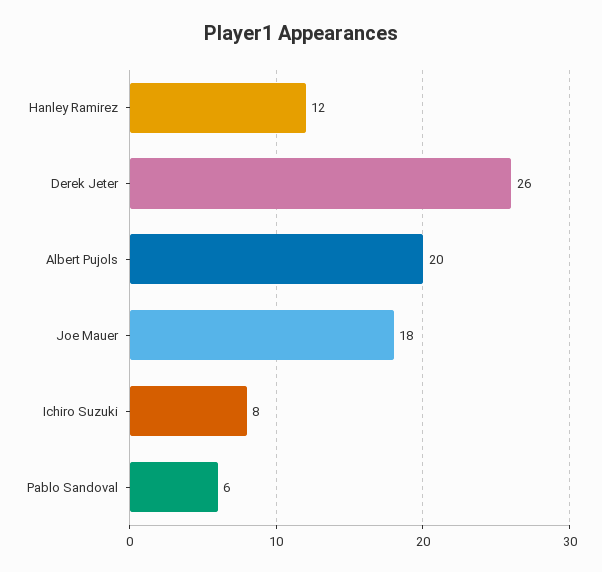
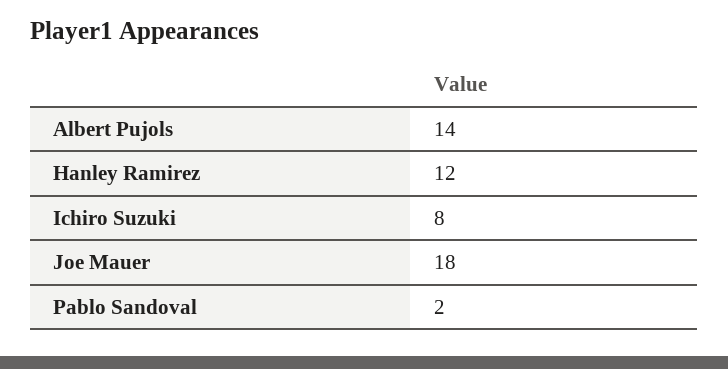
  {
    "Hanley Ramirez": 12,
-   "Derek Jeter": 26,
-   "Albert Pujols": 20,
+   "Albert Pujols": 14,
    "Joe Mauer": 18,
    "Ichiro Suzuki": 8,
-   "Pablo Sandoval": 6
+   "Pablo Sandoval": 2
  }

